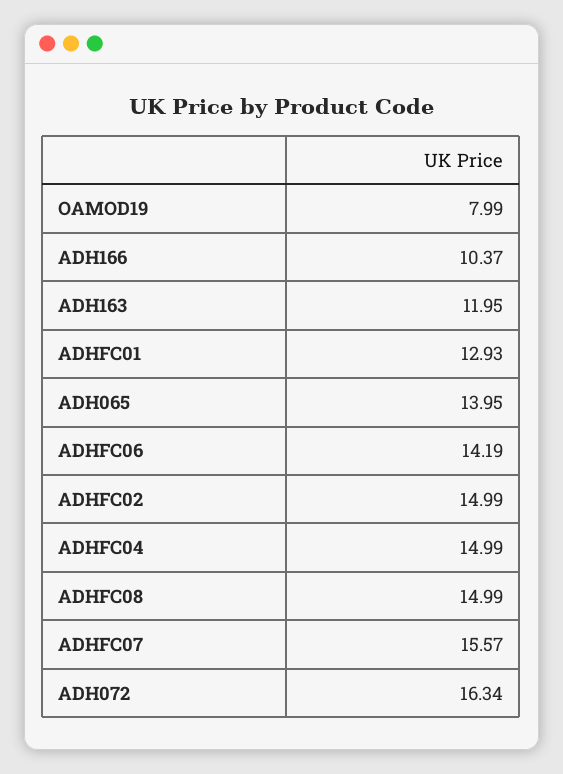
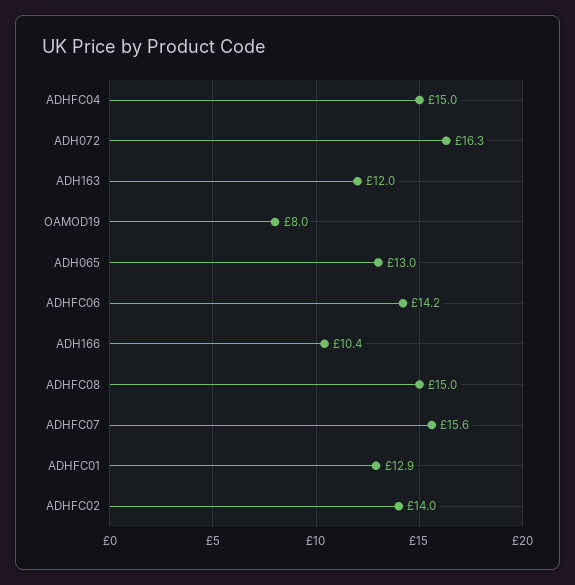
  {
    "OAMOD19": 7.99,
    "ADH166": 10.37,
    "ADH163": 11.95,
    "ADHFC01": 12.93,
-   "ADH065": 13.95,
+   "ADH065": 13,
    "ADHFC06": 14.19,
-   "ADHFC02": 14.99,
+   "ADHFC02": 14,
    "ADHFC04": 14.99,
    "ADHFC08": 14.99,
    "ADHFC07": 15.57,
    "ADH072": 16.34
  }

